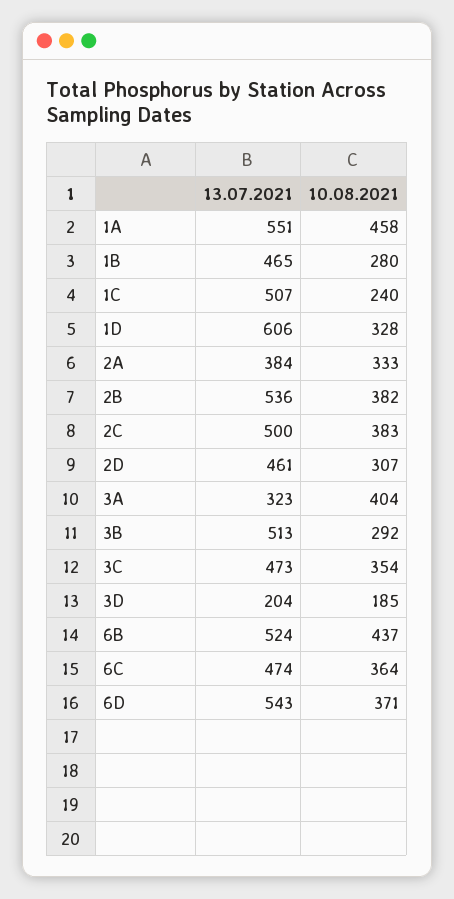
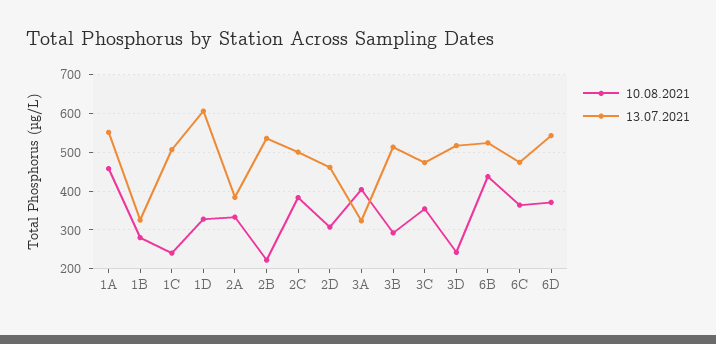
  {
    "13.07.2021": {
      "1A": 551,
-     "1B": 465,
+     "1B": 320,
      "1C": 507,
      "1D": 606,
      "2A": 384,
      "2B": 536,
      "2C": 500,
      "2D": 461,
      "3A": 323,
      "3B": 513,
      "3C": 473,
-     "3D": 204,
+     "3D": 520,
      "6B": 524,
      "6C": 474,
      "6D": 543
    },
    "10.08.2021": {
      "1A": 458,
      "1B": 280,
      "1C": 240,
      "1D": 328,
      "2A": 333,
-     "2B": 382,
+     "2B": 220,
      "2C": 383,
      "2D": 307,
      "3A": 404,
      "3B": 292,
      "3C": 354,
-     "3D": 185,
+     "3D": 240,
      "6B": 437,
      "6C": 364,
      "6D": 371
    }
  }

